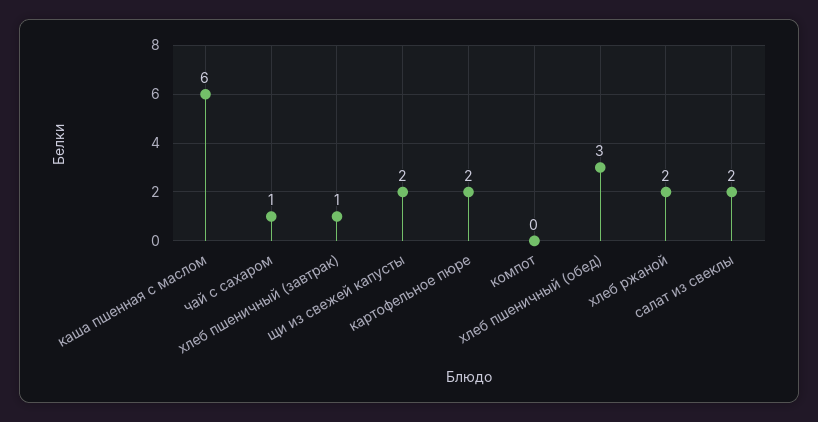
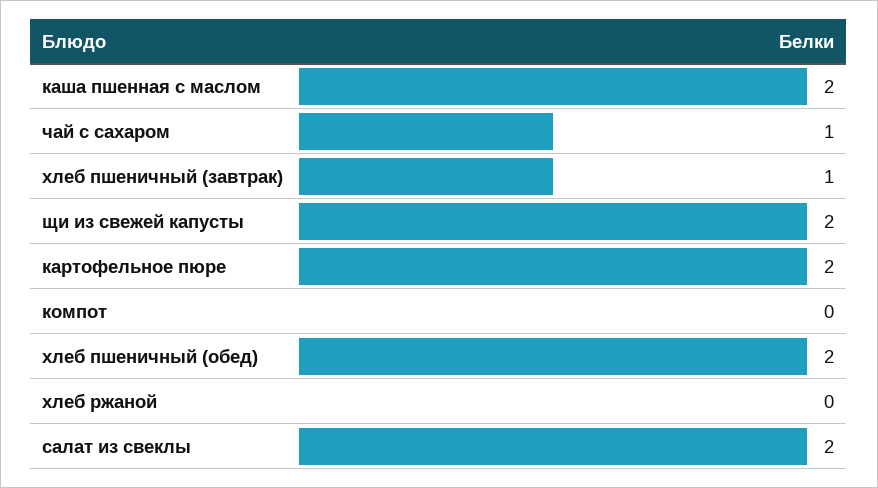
  {
-   "каша пшенная с маслом": 6,
+   "каша пшенная с маслом": 2,
    "чай с сахаром": 1,
    "хлеб пшеничный (завтрак)": 1,
    "щи из свежей капусты": 2,
    "картофельное пюре": 2,
    "компот": 0,
-   "хлеб пшеничный (обед)": 3,
+   "хлеб пшеничный (обед)": 2,
-   "хлеб ржаной": 2,
+   "хлеб ржаной": 0,
    "салат из свеклы": 2
  }

